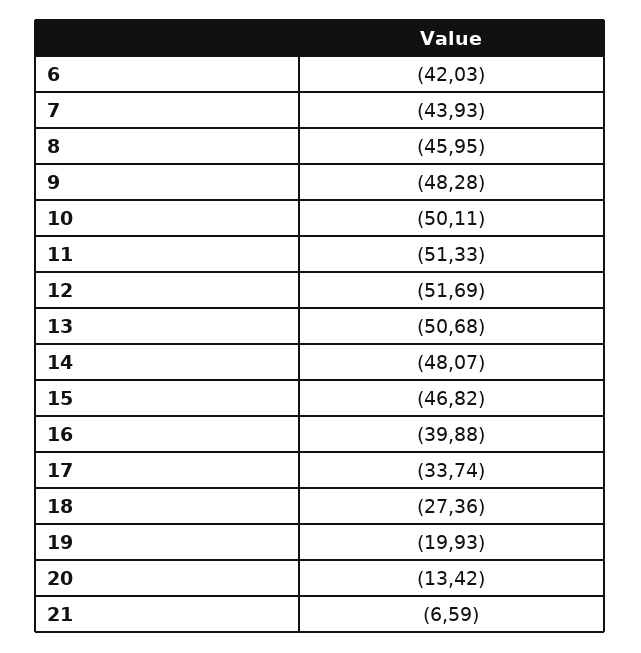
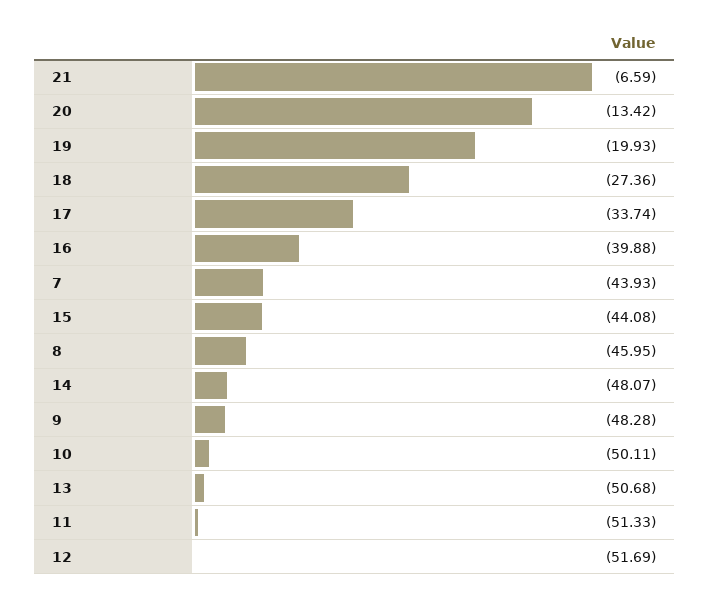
  {
-   "6": -42.03,
    "7": -43.93,
    "8": -45.95,
    "9": -48.28,
    "10": -50.11,
    "11": -51.33,
    "12": -51.69,
    "13": -50.68,
    "14": -48.07,
-   "15": -46.82,
+   "15": -44.08,
    "16": -39.88,
    "17": -33.74,
    "18": -27.36,
    "19": -19.93,
    "20": -13.42,
    "21": -6.59
  }

